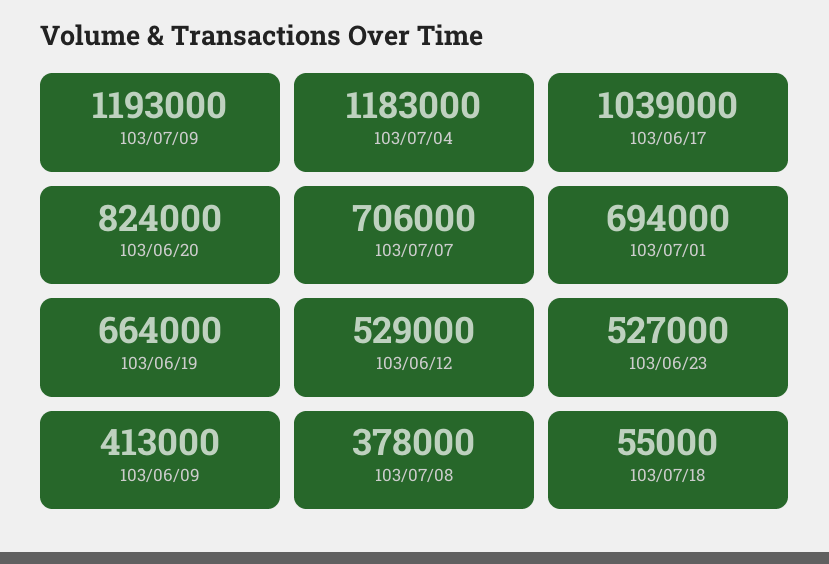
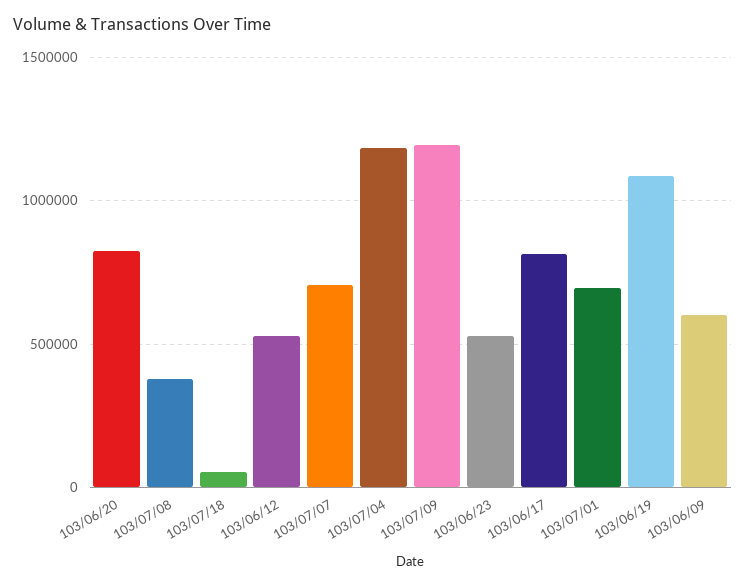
  {
    "103/07/09": 1193000,
    "103/07/04": 1183000,
-   "103/06/17": 1039000,
+   "103/06/17": 800000,
    "103/06/20": 824000,
    "103/07/07": 706000,
    "103/07/01": 694000,
-   "103/06/19": 664000,
+   "103/06/19": 1100000,
    "103/06/12": 529000,
    "103/06/23": 527000,
-   "103/06/09": 413000,
+   "103/06/09": 600000,
    "103/07/08": 378000,
    "103/07/18": 55000
  }

